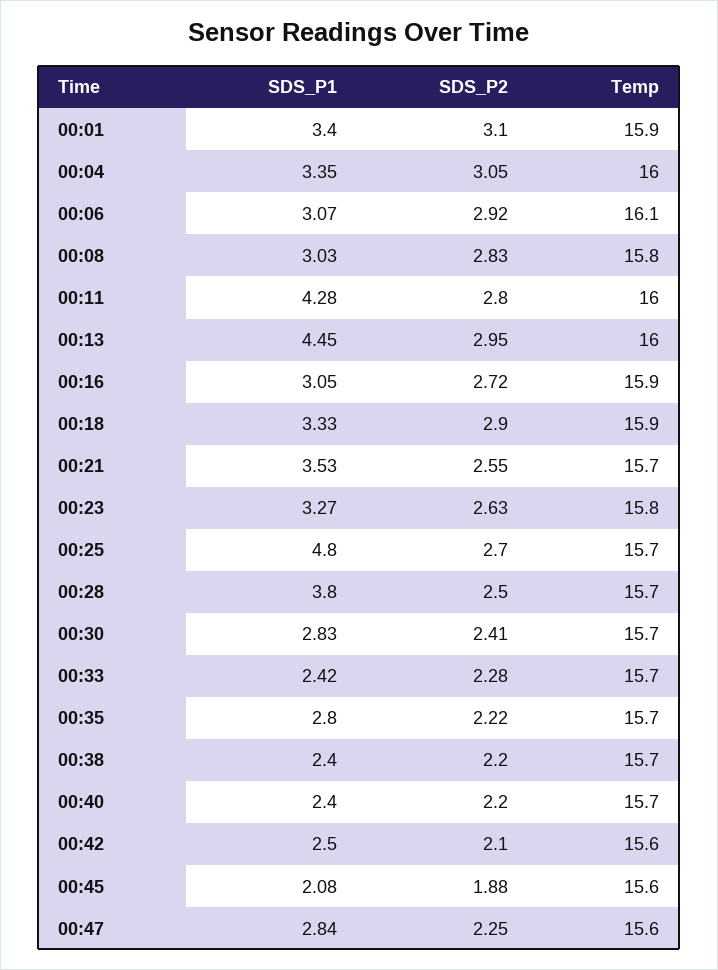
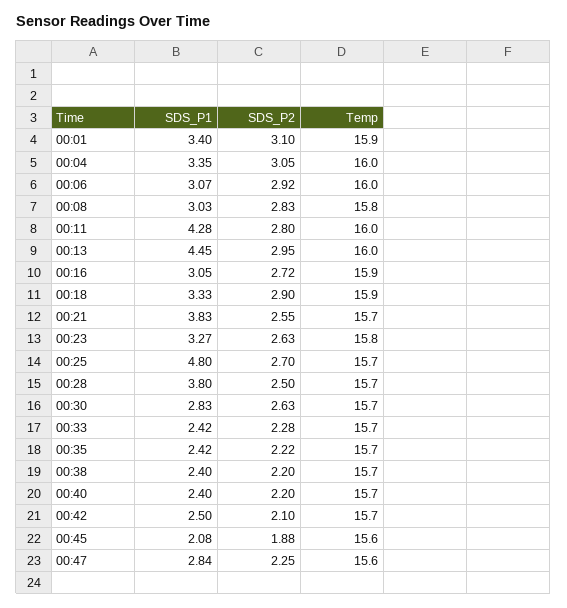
  {
    "SDS_P1": {
      "00:01": 3.4,
      "00:04": 3.35,
      "00:06": 3.07,
      "00:08": 3.03,
      "00:11": 4.28,
      "00:13": 4.45,
      "00:16": 3.05,
      "00:18": 3.33,
-     "00:21": 3.53,
+     "00:21": 3.83,
      "00:23": 3.27,
      "00:25": 4.8,
      "00:28": 3.8,
      "00:30": 2.83,
      "00:33": 2.42,
-     "00:35": 2.8,
+     "00:35": 2.42,
      "00:38": 2.4,
      "00:40": 2.4,
      "00:42": 2.5,
      "00:45": 2.08,
      "00:47": 2.84
    },
    "SDS_P2": {
      "00:01": 3.1,
      "00:04": 3.05,
      "00:06": 2.92,
      "00:08": 2.83,
      "00:11": 2.8,
      "00:13": 2.95,
      "00:16": 2.72,
      "00:18": 2.9,
      "00:21": 2.55,
      "00:23": 2.63,
      "00:25": 2.7,
      "00:28": 2.5,
-     "00:30": 2.41,
+     "00:30": 2.63,
      "00:33": 2.28,
      "00:35": 2.22,
      "00:38": 2.2,
      "00:40": 2.2,
      "00:42": 2.1,
      "00:45": 1.88,
      "00:47": 2.25
    },
    "Temp": {
      "00:01": 15.9,
      "00:04": 16,
-     "00:06": 16.1,
+     "00:06": 16,
      "00:08": 15.8,
      "00:11": 16,
      "00:13": 16,
      "00:16": 15.9,
      "00:18": 15.9,
      "00:21": 15.7,
      "00:23": 15.8,
      "00:25": 15.7,
      "00:28": 15.7,
      "00:30": 15.7,
      "00:33": 15.7,
      "00:35": 15.7,
      "00:38": 15.7,
      "00:40": 15.7,
-     "00:42": 15.6,
+     "00:42": 15.7,
      "00:45": 15.6,
      "00:47": 15.6
    }
  }

